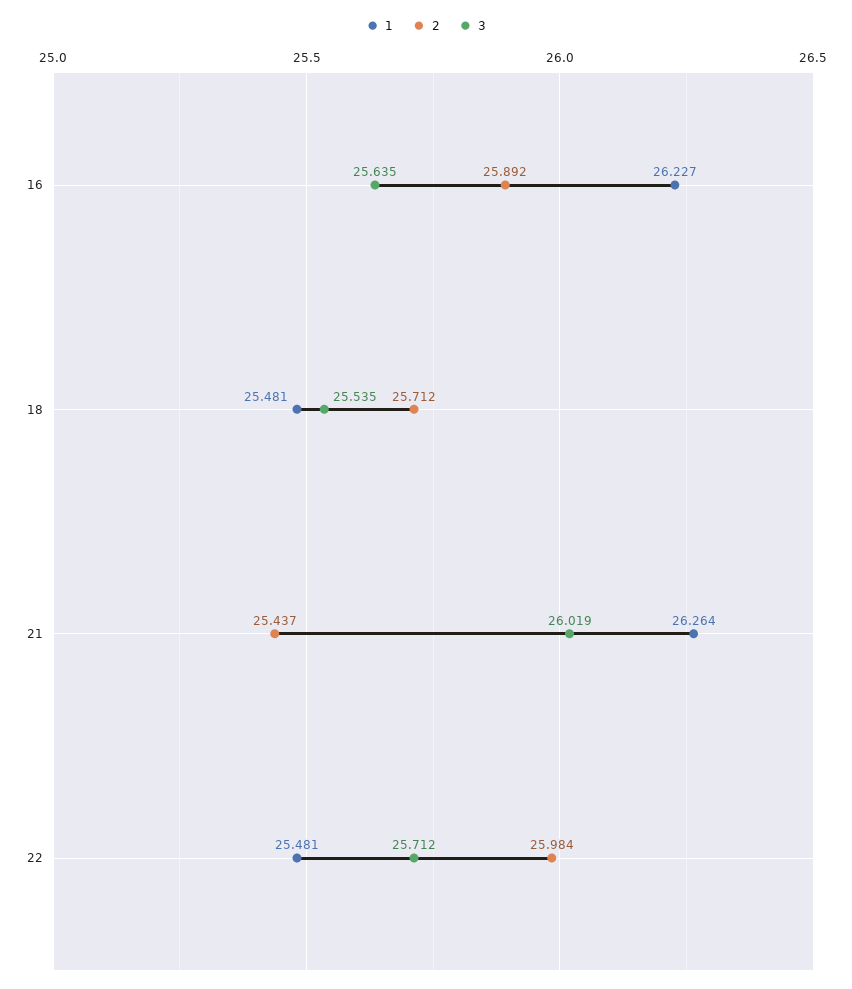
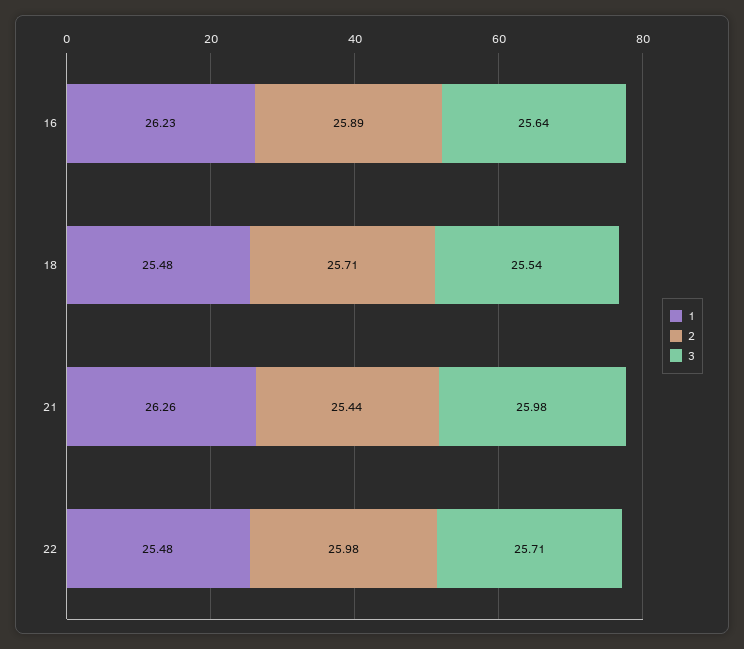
  {
    "1": {
      "16": 26.227,
      "18": 25.481,
      "21": 26.264,
      "22": 25.481
    },
    "2": {
      "16": 25.892,
      "18": 25.712,
      "21": 25.437,
      "22": 25.984
    },
    "3": {
      "16": 25.635,
      "18": 25.535,
-     "21": 26.019,
+     "21": 25.98,
      "22": 25.712
    }
  }

